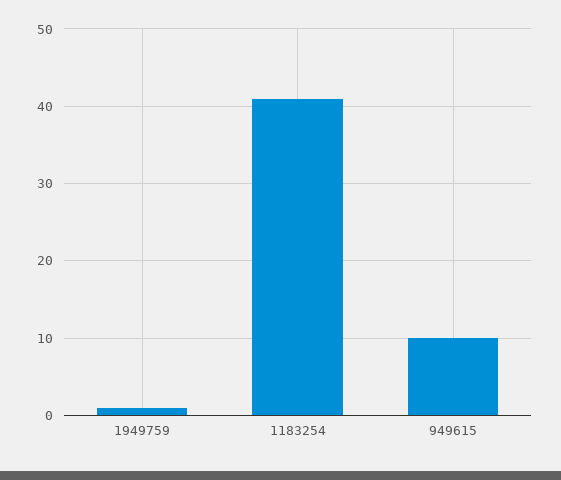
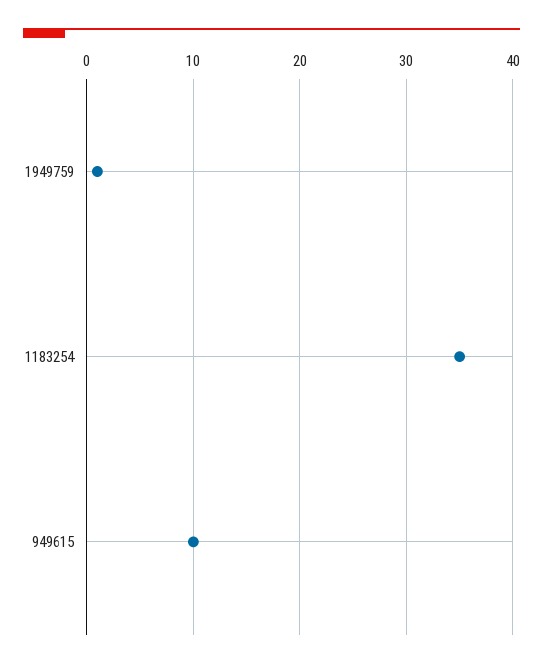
  {
    "1949759": 1,
-   "1183254": 41,
+   "1183254": 35,
    "949615": 10
  }

